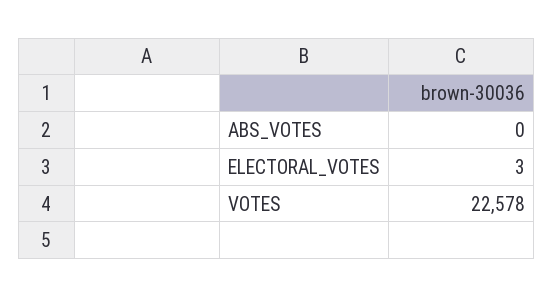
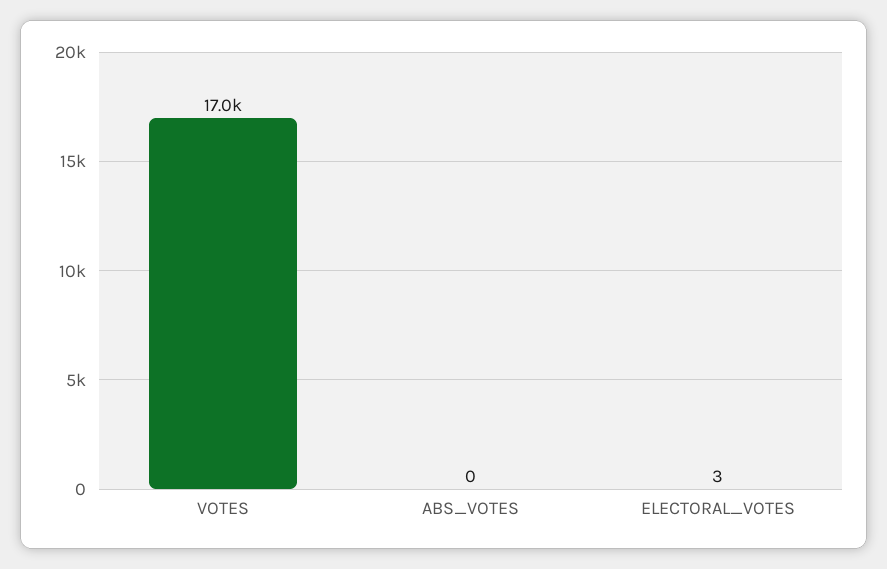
  {
    "ABS_VOTES": 0,
    "ELECTORAL_VOTES": 3,
-   "VOTES": 22578
+   "VOTES": 17000
  }

